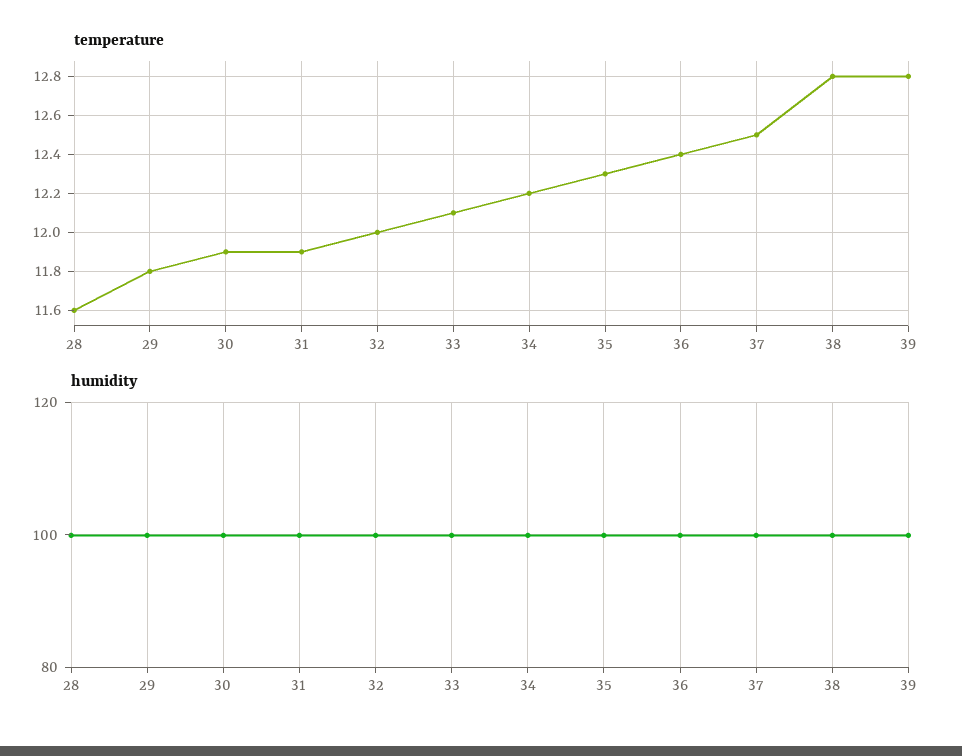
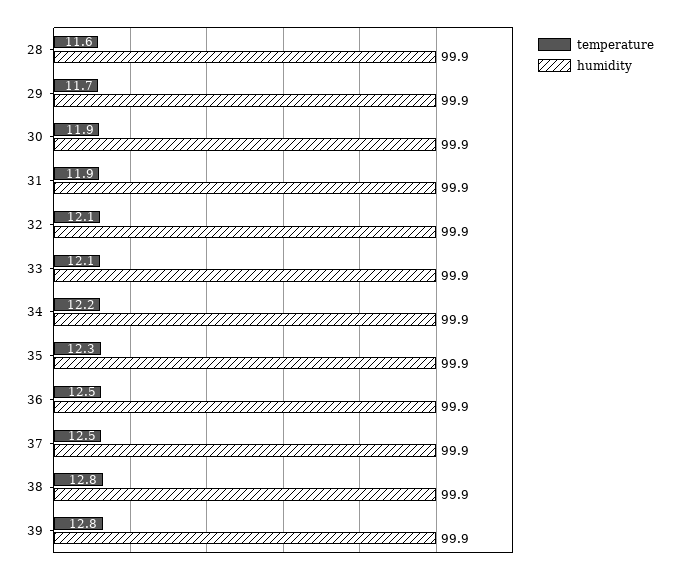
  {
    "temperature": {
      "28": 11.6,
-     "29": 11.8,
+     "29": 11.7,
      "30": 11.9,
      "31": 11.9,
-     "32": 12,
+     "32": 12.1,
      "33": 12.1,
      "34": 12.2,
      "35": 12.3,
-     "36": 12.4,
+     "36": 12.5,
      "37": 12.5,
      "38": 12.8,
      "39": 12.8
    },
    "humidity": {
      "28": 99.9,
      "29": 99.9,
      "30": 99.9,
      "31": 99.9,
      "32": 99.9,
      "33": 99.9,
      "34": 99.9,
      "35": 99.9,
      "36": 99.9,
      "37": 99.9,
      "38": 99.9,
      "39": 99.9
    }
  }

